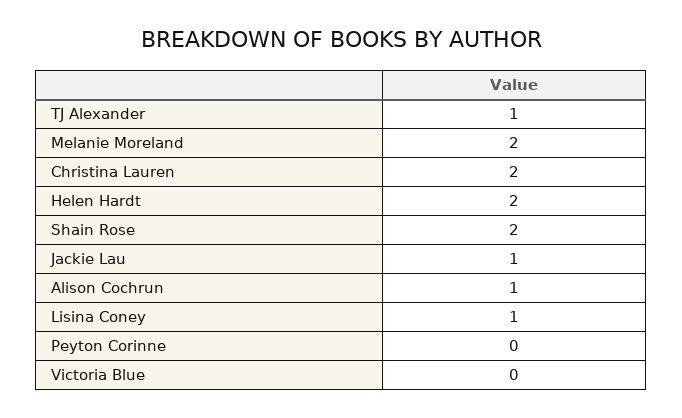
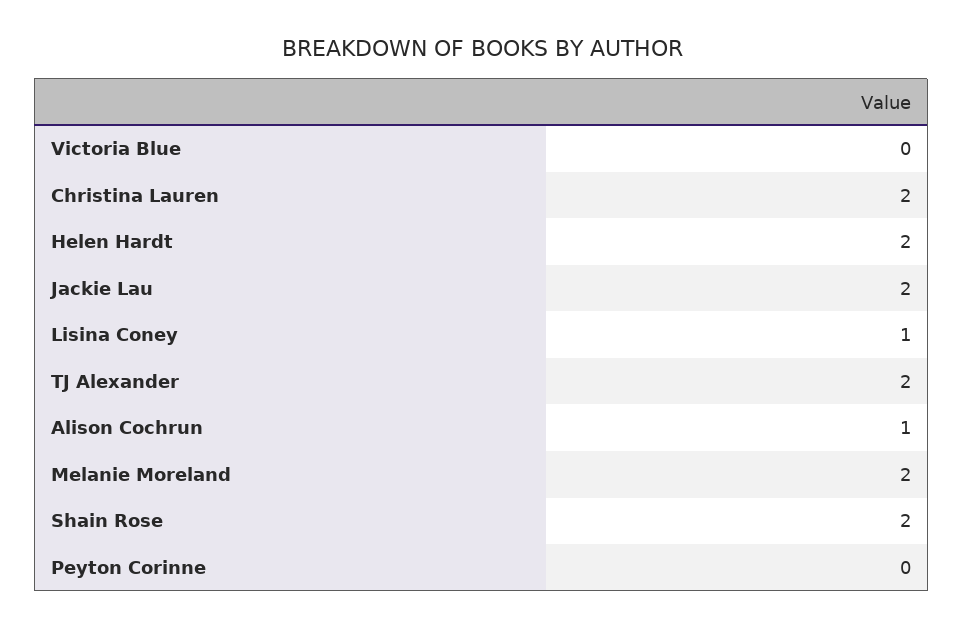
  {
-   "TJ Alexander": 1,
+   "TJ Alexander": 2,
    "Melanie Moreland": 2,
    "Christina Lauren": 2,
    "Helen Hardt": 2,
    "Shain Rose": 2,
-   "Jackie Lau": 1,
+   "Jackie Lau": 2,
    "Alison Cochrun": 1,
    "Lisina Coney": 1,
    "Peyton Corinne": 0,
    "Victoria Blue": 0
  }

